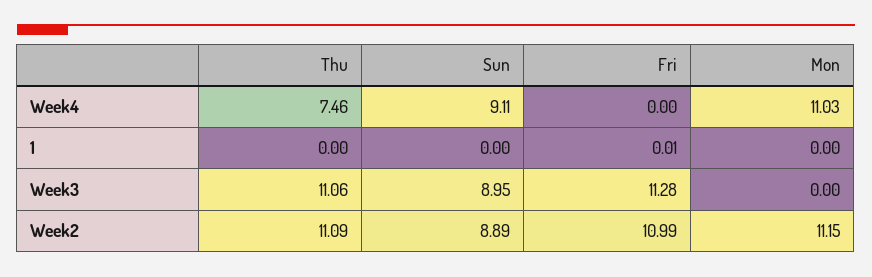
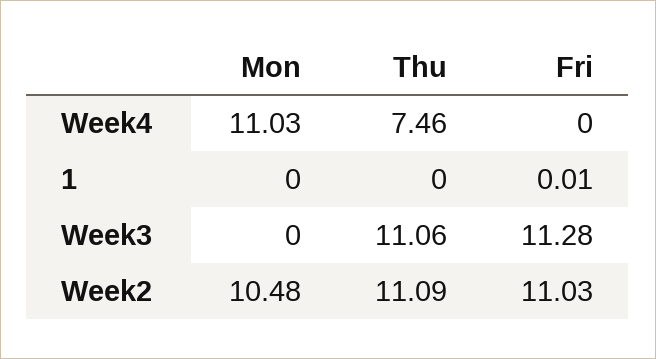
  {
    "Thu": {
      "Week4": 7.46,
      "1": 0,
      "Week3": 11.06,
      "Week2": 11.09
    },
-   "Sun": {
-     "Week4": 9.11,
-     "1": 0,
-     "Week3": 8.95,
-     "Week2": 8.89
-   },
    "Fri": {
      "Week4": 0,
      "1": 0.01,
      "Week3": 11.28,
-     "Week2": 10.99
+     "Week2": 11.03
    },
    "Mon": {
      "Week4": 11.03,
      "1": 0,
      "Week3": 0,
-     "Week2": 11.15
+     "Week2": 10.48
    }
  }

